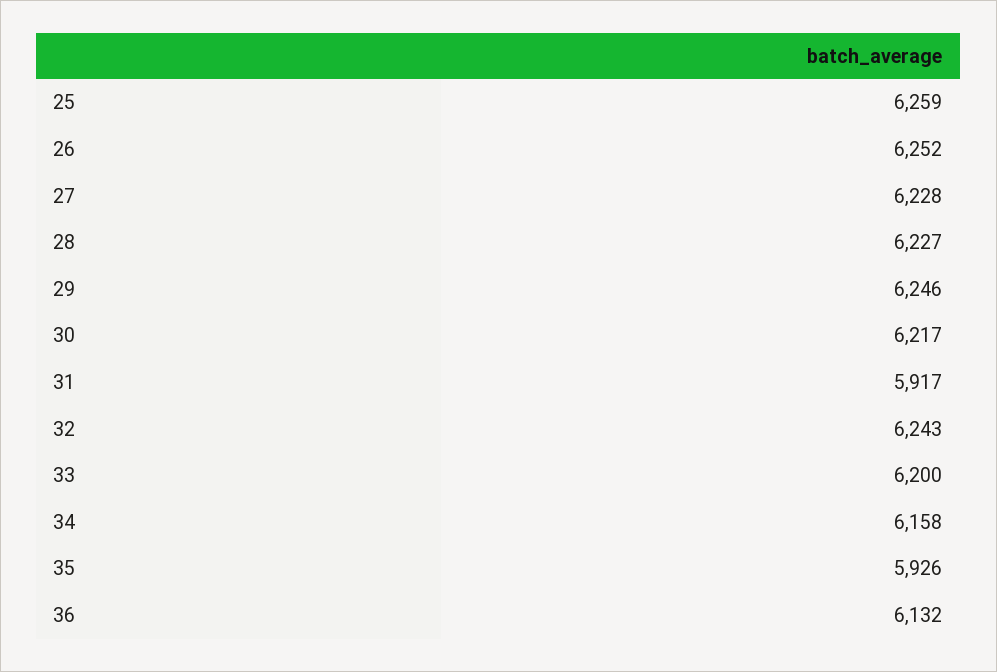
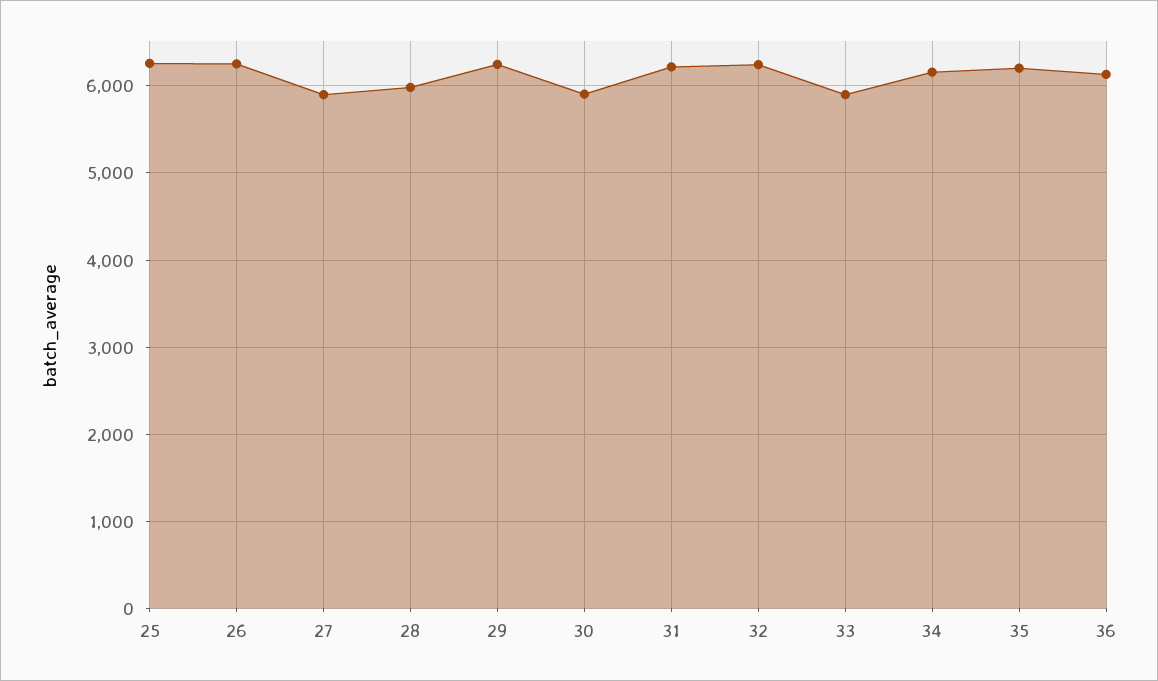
  {
    "25": 6259,
    "26": 6252,
-   "27": 6228,
+   "27": 5900,
-   "28": 6227,
+   "28": 6000,
    "29": 6246,
-   "30": 6217,
+   "30": 5900,
-   "31": 5917,
+   "31": 6200,
    "32": 6243,
-   "33": 6200,
+   "33": 5900,
    "34": 6158,
-   "35": 5926,
+   "35": 6200,
    "36": 6132
  }

